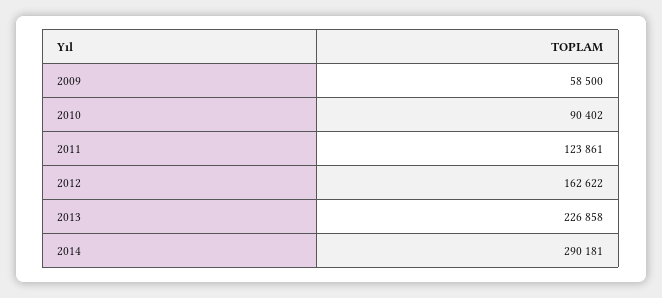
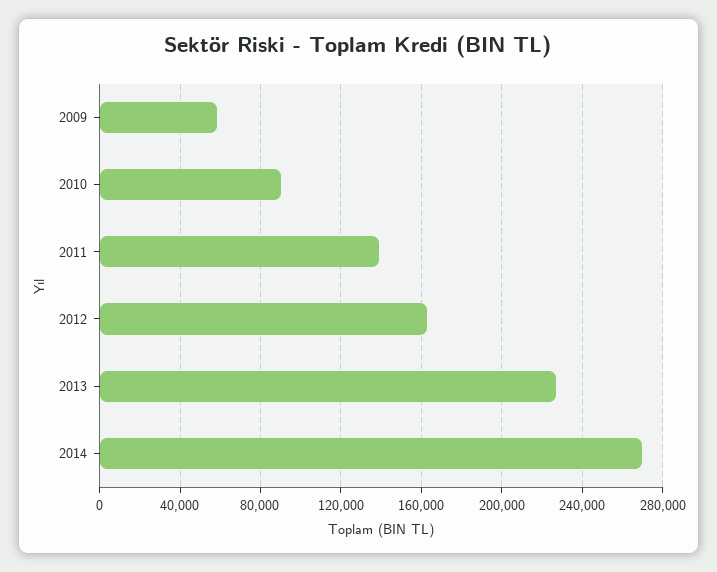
  {
    "2009": 58500,
    "2010": 90402,
-   "2011": 123861,
+   "2011": 140000,
    "2012": 162622,
    "2013": 226858,
-   "2014": 290181
+   "2014": 270000
  }

